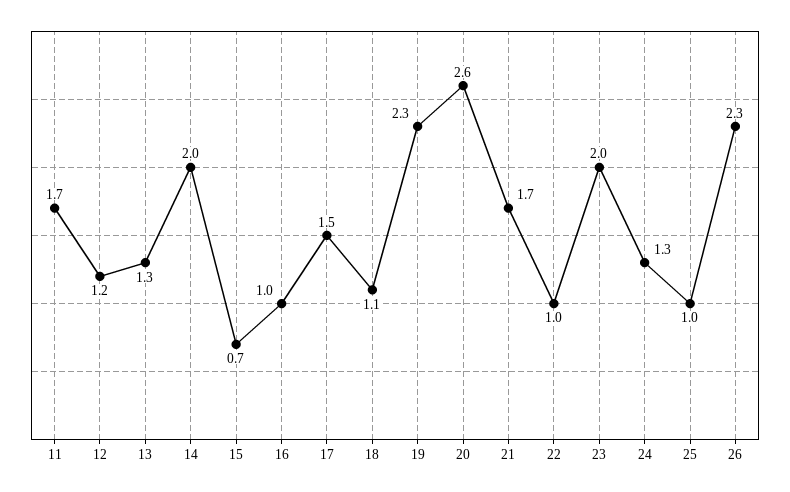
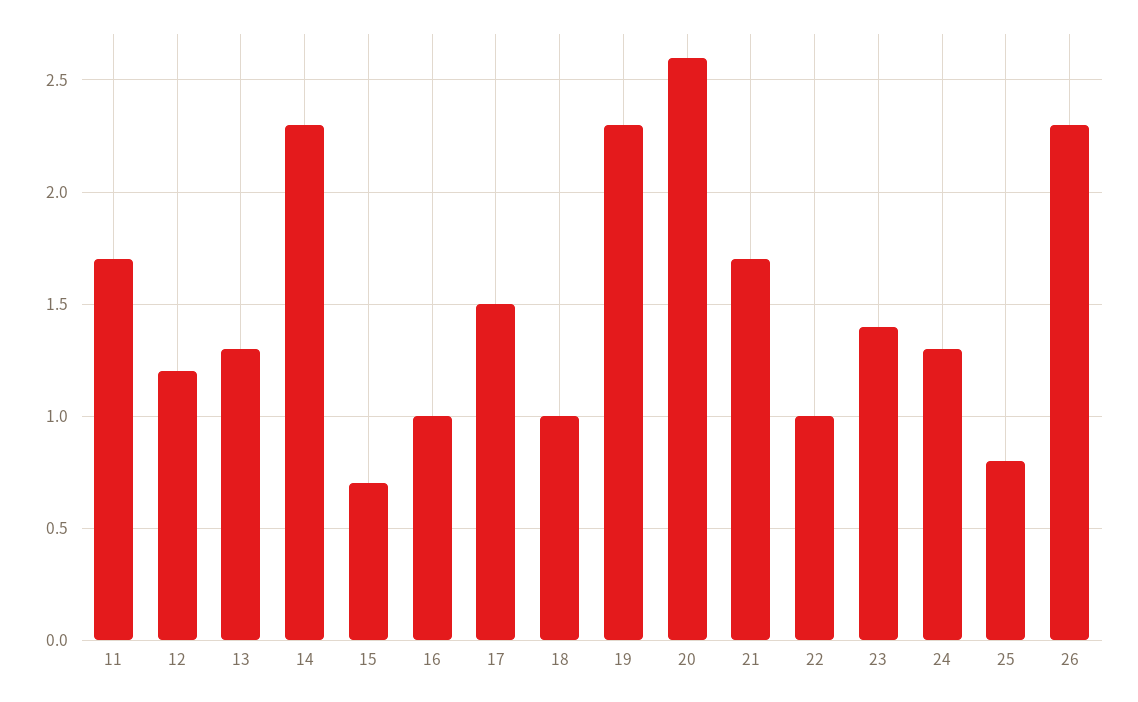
  {
    "11": 1.7,
    "12": 1.2,
    "13": 1.3,
-   "14": 2,
+   "14": 2.3,
    "15": 0.7,
    "16": 1,
    "17": 1.5,
-   "18": 1.1,
+   "18": 1,
    "19": 2.3,
    "20": 2.6,
    "21": 1.7,
    "22": 1,
-   "23": 2,
+   "23": 1.4,
    "24": 1.3,
-   "25": 1,
+   "25": 0.8,
    "26": 2.3
  }

